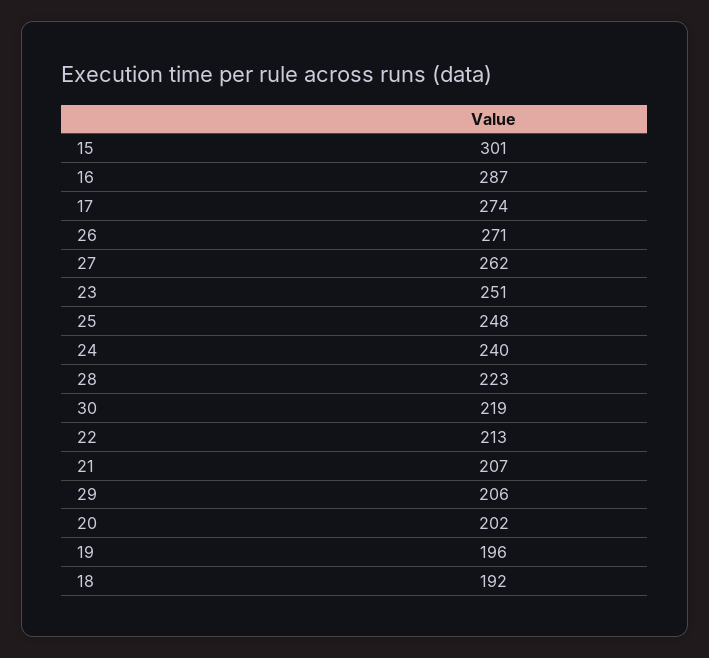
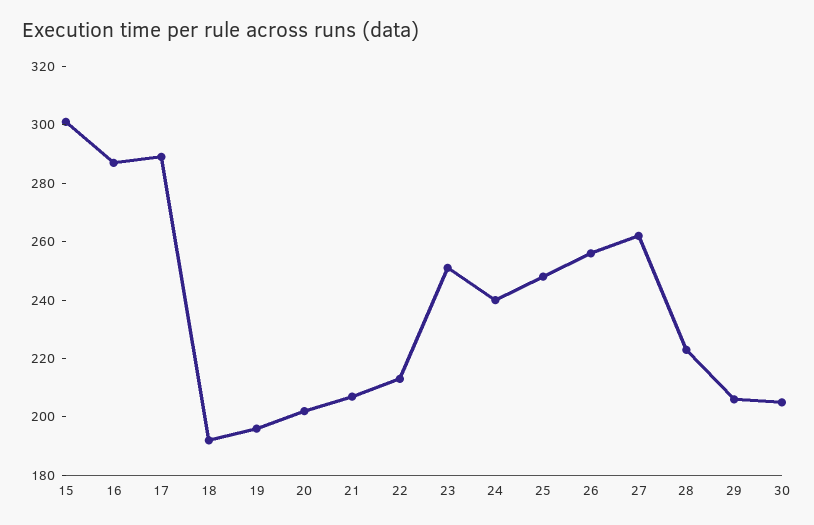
  {
    "15": 301,
    "16": 287,
-   "17": 274,
+   "17": 290,
-   "26": 271,
+   "26": 255,
    "27": 262,
    "23": 251,
    "25": 248,
    "24": 240,
    "28": 223,
-   "30": 219,
+   "30": 205,
    "22": 213,
    "21": 207,
    "29": 206,
    "20": 202,
    "19": 196,
    "18": 192
  }

